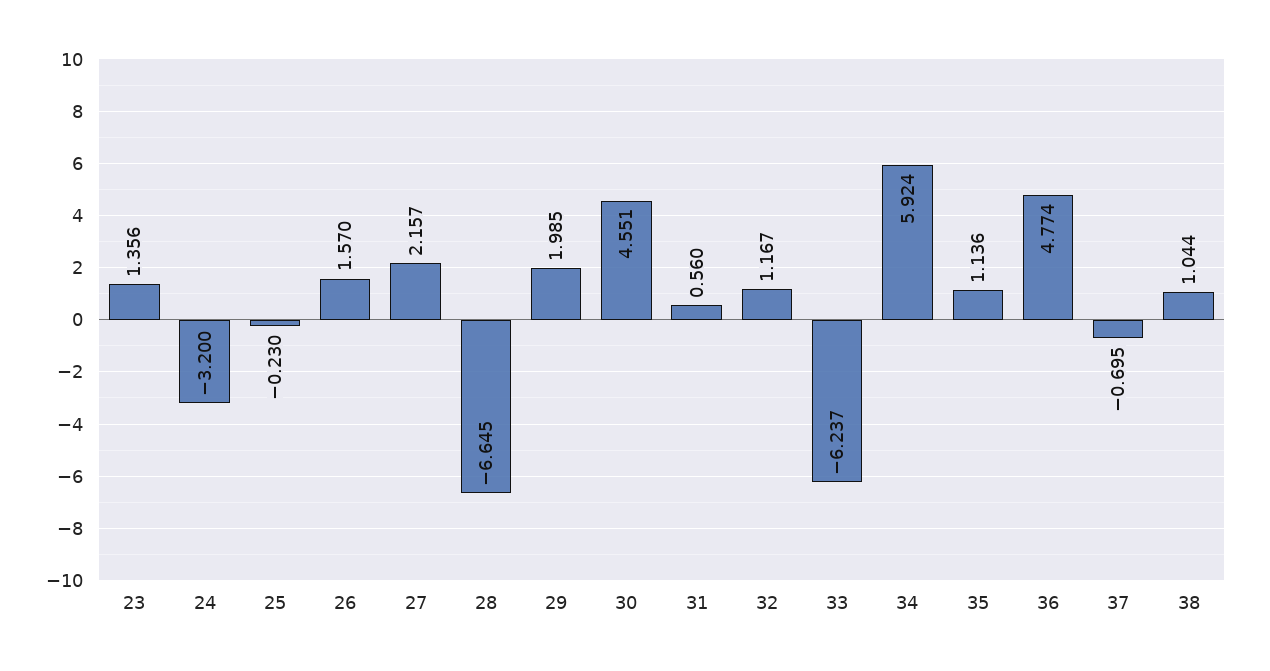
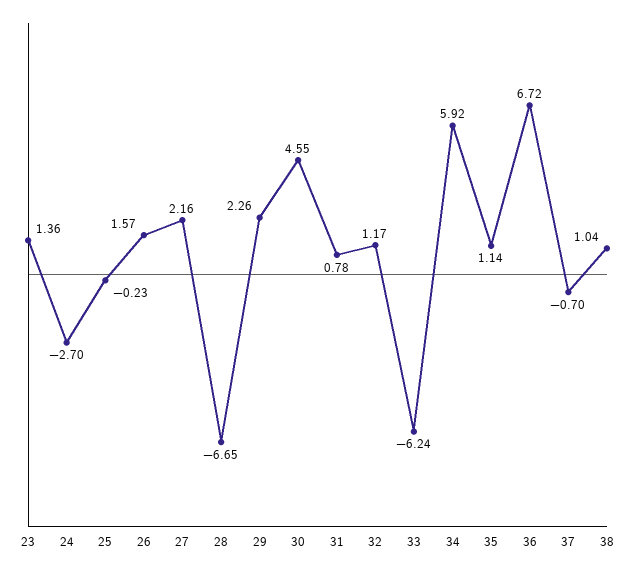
  {
    "23": 1.356,
-   "24": -3.2,
+   "24": -2.7,
    "25": -0.23,
    "26": 1.57,
    "27": 2.157,
    "28": -6.645,
-   "29": 1.985,
+   "29": 2.26,
    "30": 4.551,
-   "31": 0.56,
+   "31": 0.78,
    "32": 1.167,
    "33": -6.237,
    "34": 5.924,
    "35": 1.136,
-   "36": 4.774,
+   "36": 6.72,
    "37": -0.695,
    "38": 1.044
  }

